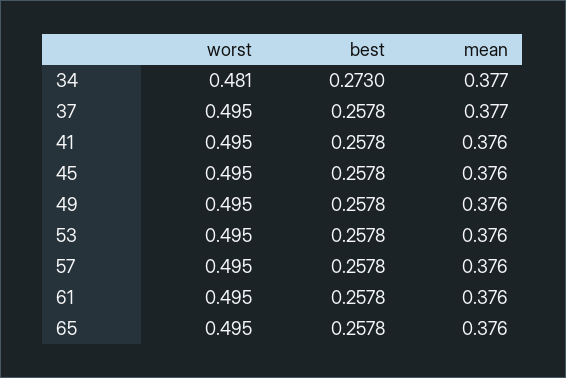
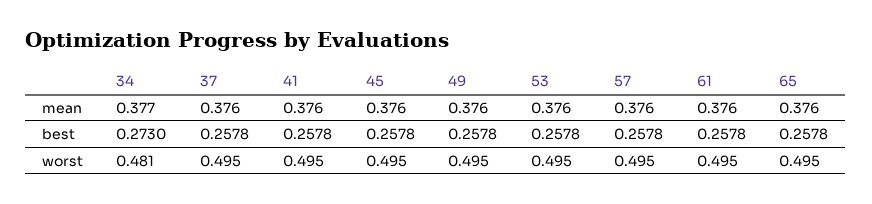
  {
    "worst": {
      "34": 0.481,
      "37": 0.495,
      "41": 0.495,
      "45": 0.495,
      "49": 0.495,
      "53": 0.495,
      "57": 0.495,
      "61": 0.495,
      "65": 0.495
    },
    "best": {
      "34": 0.273,
      "37": 0.2578,
      "41": 0.2578,
      "45": 0.2578,
      "49": 0.2578,
      "53": 0.2578,
      "57": 0.2578,
      "61": 0.2578,
      "65": 0.2578
    },
    "mean": {
      "34": 0.377,
-     "37": 0.377,
+     "37": 0.376,
      "41": 0.376,
      "45": 0.376,
      "49": 0.376,
      "53": 0.376,
      "57": 0.376,
      "61": 0.376,
      "65": 0.376
    }
  }

